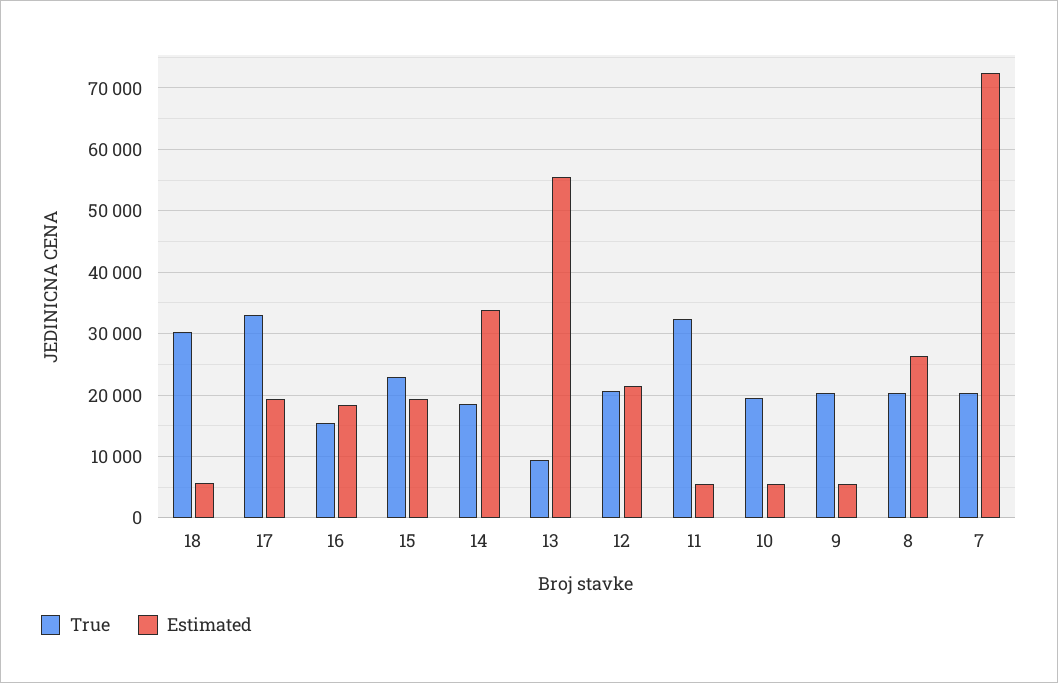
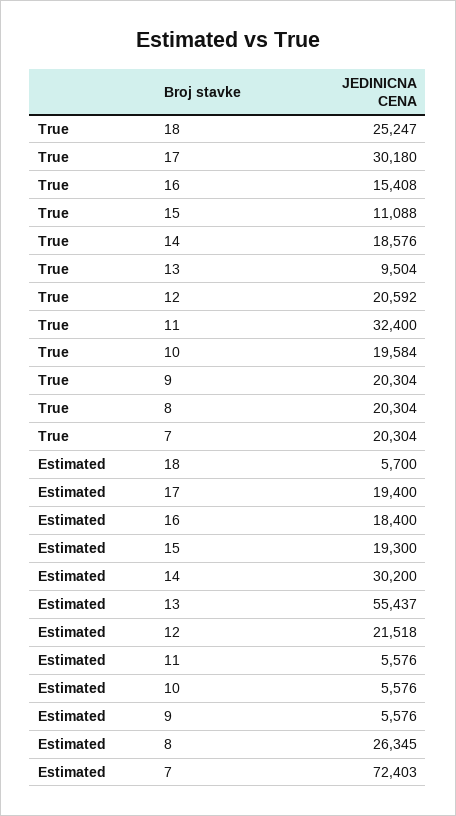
  {
    "True": {
-     "18": 30000,
+     "18": 25247,
-     "17": 33000,
+     "17": 30180,
      "16": 15408,
-     "15": 23000,
+     "15": 11088,
      "14": 18576,
      "13": 9504,
      "12": 20592,
      "11": 32400,
      "10": 19584,
      "9": 20304,
      "8": 20304,
      "7": 20304
    },
    "Estimated": {
      "18": 5700,
      "17": 19400,
      "16": 18400,
      "15": 19300,
-     "14": 34000,
+     "14": 30200,
      "13": 55437,
      "12": 21518,
      "11": 5576,
      "10": 5576,
      "9": 5576,
      "8": 26345,
      "7": 72403
    }
  }

